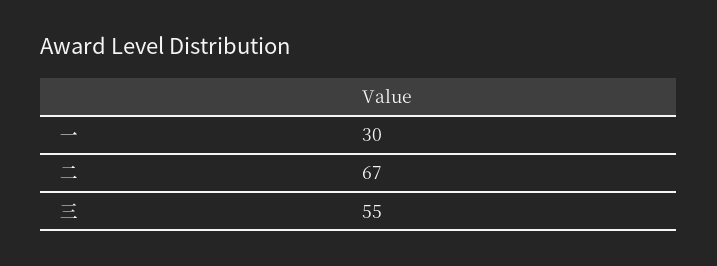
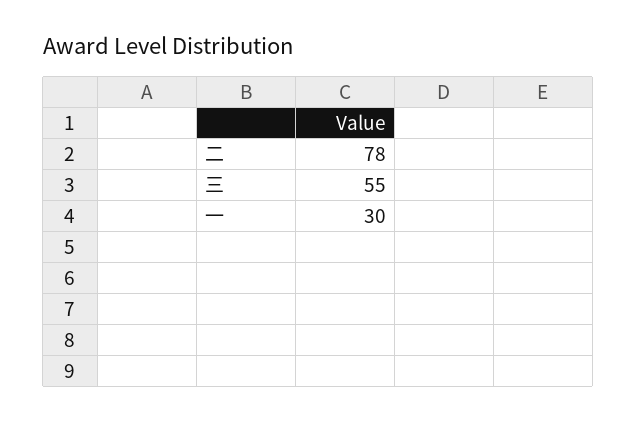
  {
    "一": 30,
-   "二": 67,
+   "二": 78,
    "三": 55
  }

